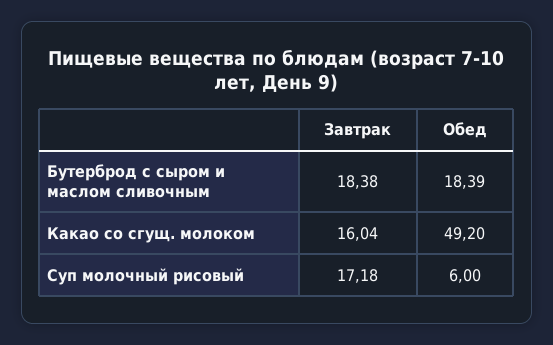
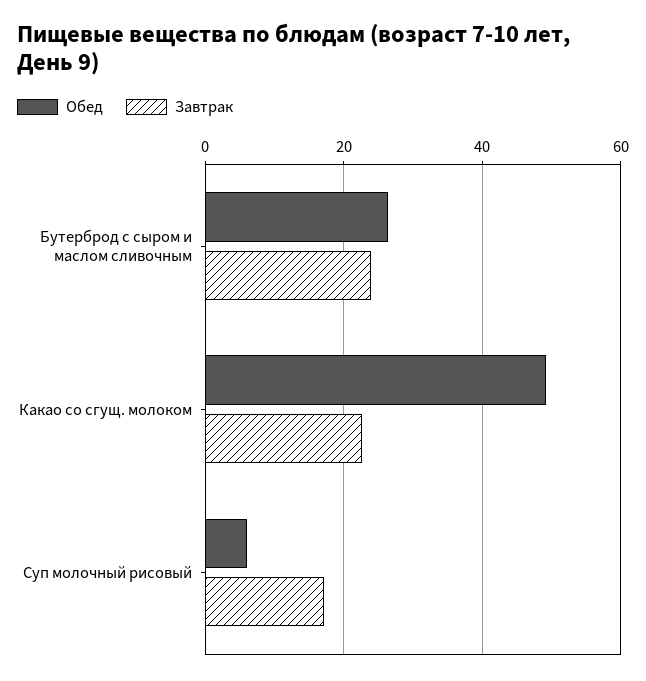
  {
    "Завтрак": {
-     "Бутерброд с сыром и маслом сливочным": 18.38,
+     "Бутерброд с сыром и маслом сливочным": 24,
-     "Какао со сгущ. молоком": 16.04,
+     "Какао со сгущ. молоком": 22,
      "Суп молочный рисовый": 17.18
    },
    "Обед": {
-     "Бутерброд с сыром и маслом сливочным": 18.39,
+     "Бутерброд с сыром и маслом сливочным": 26,
      "Какао со сгущ. молоком": 49.2,
      "Суп молочный рисовый": 6
    }
  }

